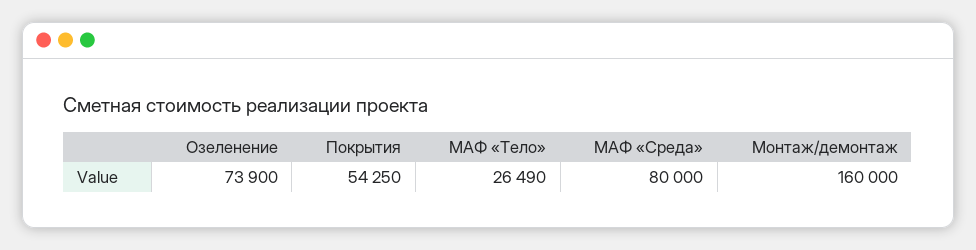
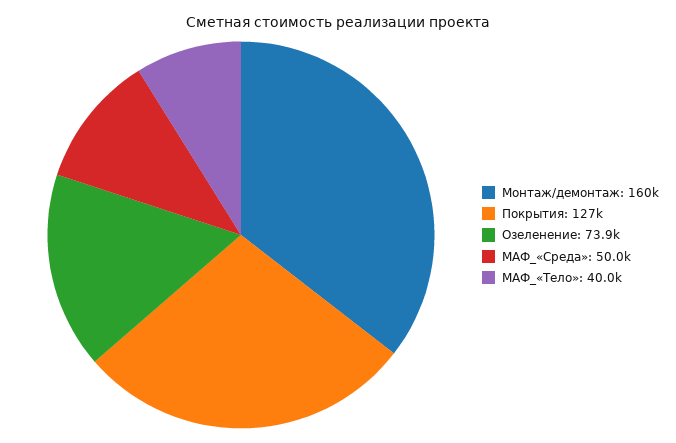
  {
    "Озеленение": 73900,
-   "Покрытия": 54250,
+   "Покрытия": 127000,
-   "МАФ «Тело»": 26490,
+   "МАФ «Тело»": 40000,
-   "МАФ «Среда»": 80000,
+   "МАФ «Среда»": 50000,
    "Монтаж/демонтаж": 160000
  }

